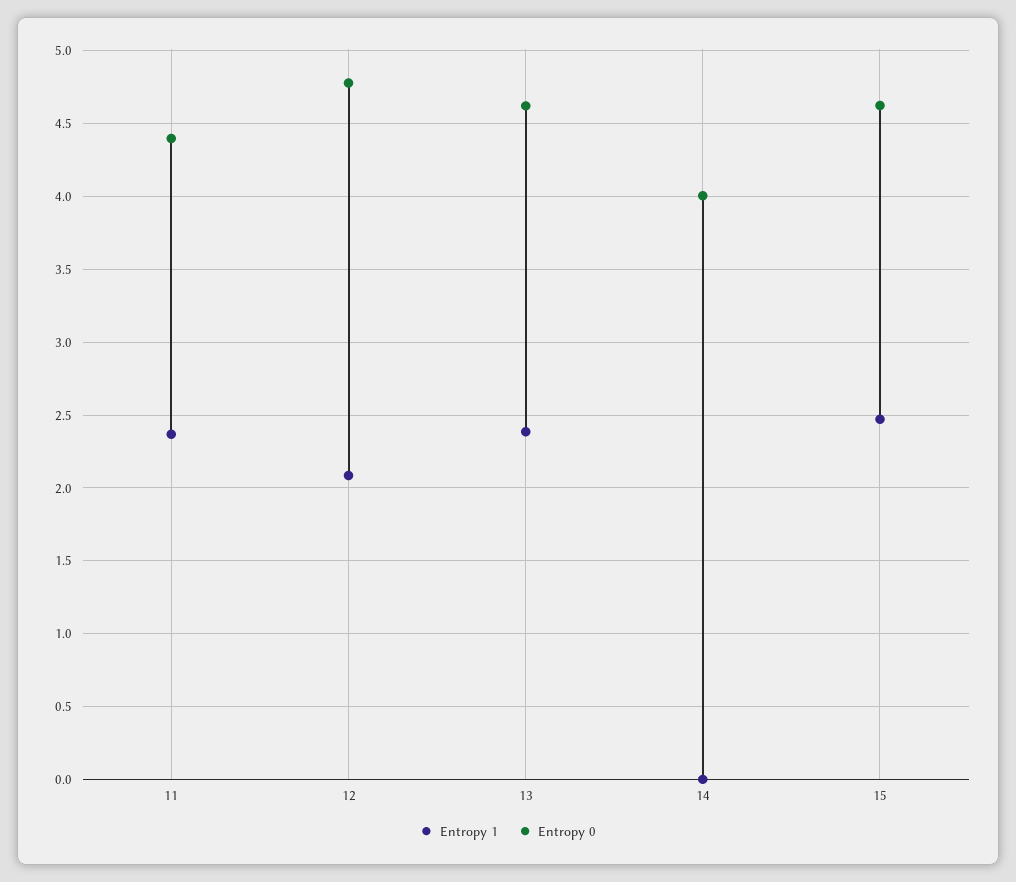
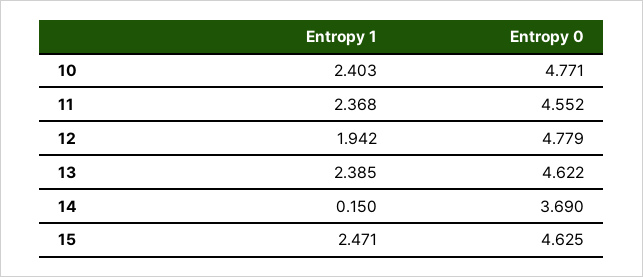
  {
    "Entropy 1": {
      "11": 2.368,
-     "12": 2.1,
+     "12": 1.942,
      "13": 2.385,
-     "14": 0,
+     "14": 0.15,
-     "15": 2.471
+     "15": 2.471,
+     "10": 2.403
    },
    "Entropy 0": {
-     "11": 4.4,
+     "11": 4.552,
      "12": 4.779,
      "13": 4.622,
-     "14": 4,
+     "14": 3.69,
-     "15": 4.625
+     "15": 4.625,
+     "10": 4.771
    }
  }

